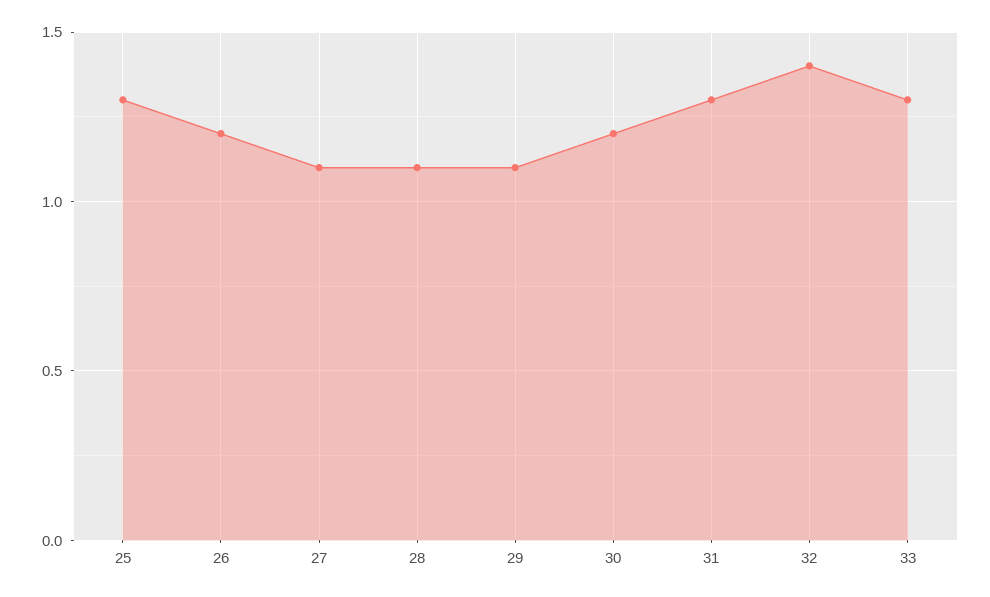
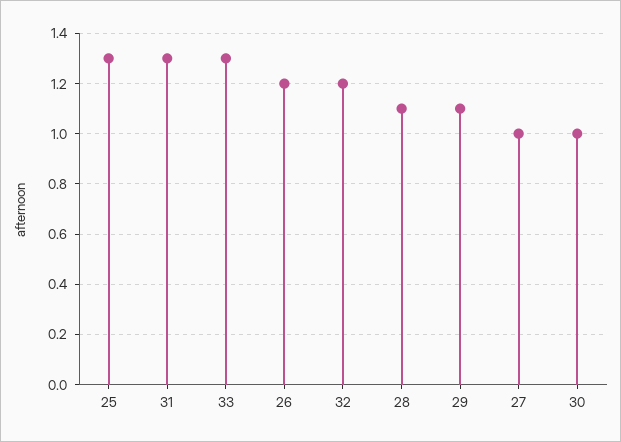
  {
    "25": 1.3,
    "26": 1.2,
-   "27": 1.1,
+   "27": 1,
    "28": 1.1,
    "29": 1.1,
-   "30": 1.2,
+   "30": 1,
    "31": 1.3,
-   "32": 1.4,
+   "32": 1.2,
    "33": 1.3
  }

